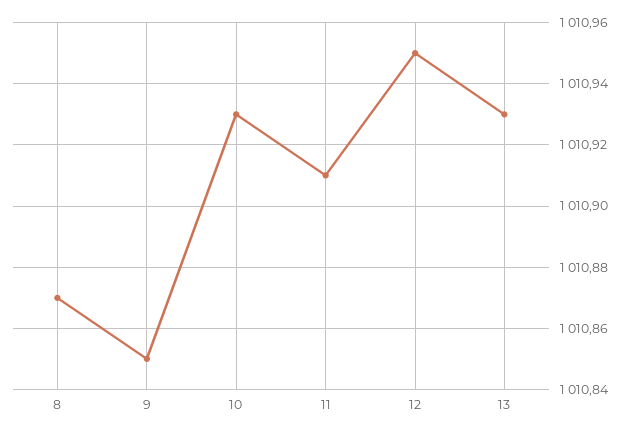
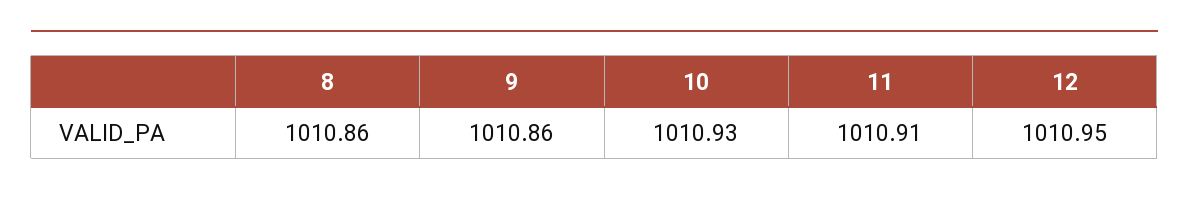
  {
-   "8": 1010.87,
+   "8": 1010.86,
-   "9": 1010.85,
+   "9": 1010.86,
    "10": 1010.93,
    "11": 1010.91,
-   "12": 1010.95,
+   "12": 1010.95
-   "13": 1010.93
  }

